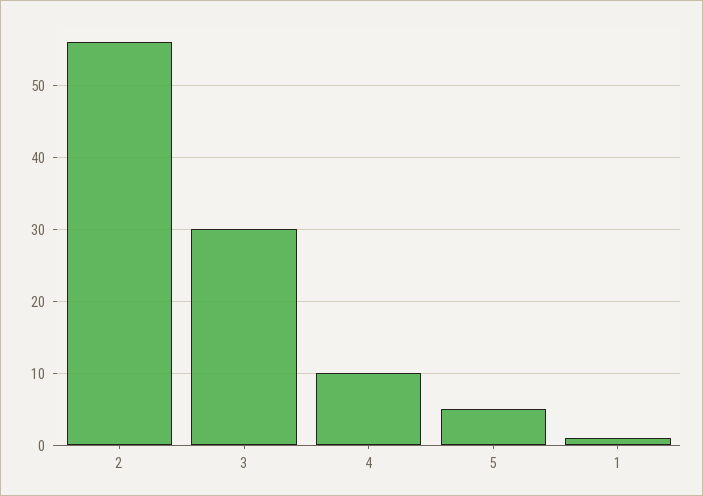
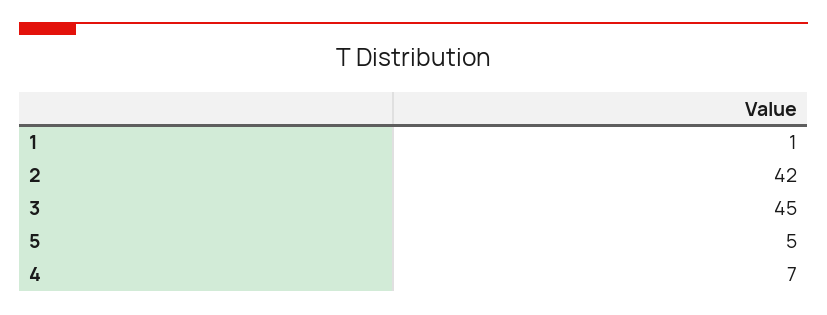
  {
-   "2": 56,
+   "2": 42,
-   "3": 30,
+   "3": 45,
-   "4": 10,
+   "4": 7,
    "5": 5,
    "1": 1
  }

